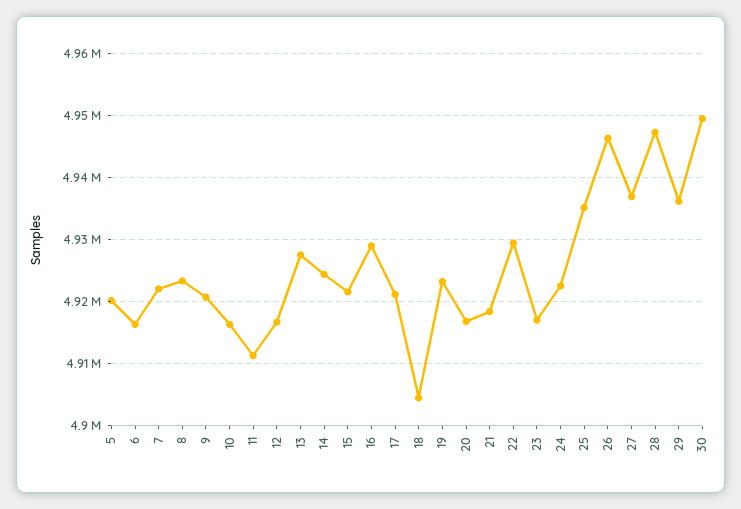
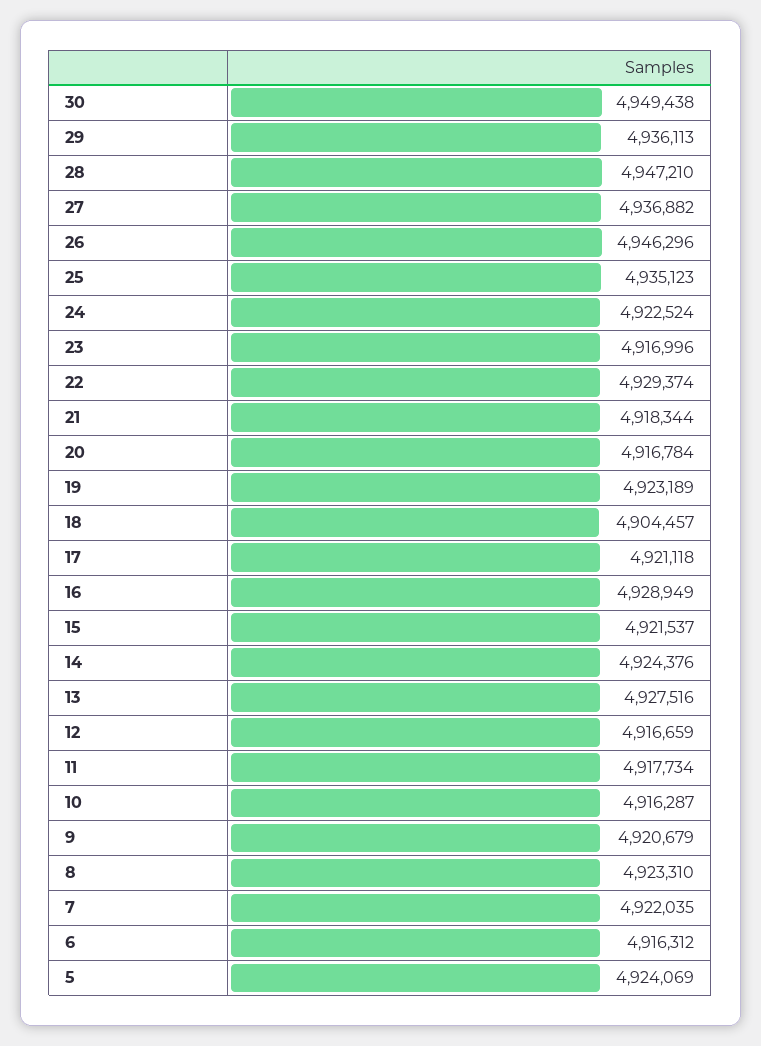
  {
-   "5": 4920000,
+   "5": 4924069,
    "6": 4916312,
    "7": 4922035,
    "8": 4923310,
    "9": 4920679,
    "10": 4916287,
-   "11": 4911000,
+   "11": 4917734,
    "12": 4916659,
    "13": 4927516,
    "14": 4924376,
    "15": 4921537,
    "16": 4928949,
    "17": 4921118,
    "18": 4904457,
    "19": 4923189,
    "20": 4916784,
    "21": 4918344,
    "22": 4929374,
    "23": 4916996,
    "24": 4922524,
    "25": 4935123,
    "26": 4946296,
    "27": 4936882,
    "28": 4947210,
    "29": 4936113,
    "30": 4949438
  }

